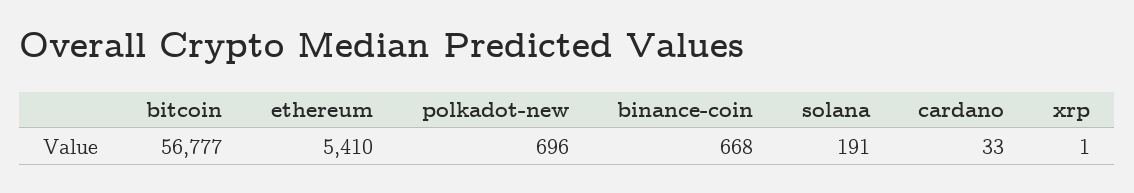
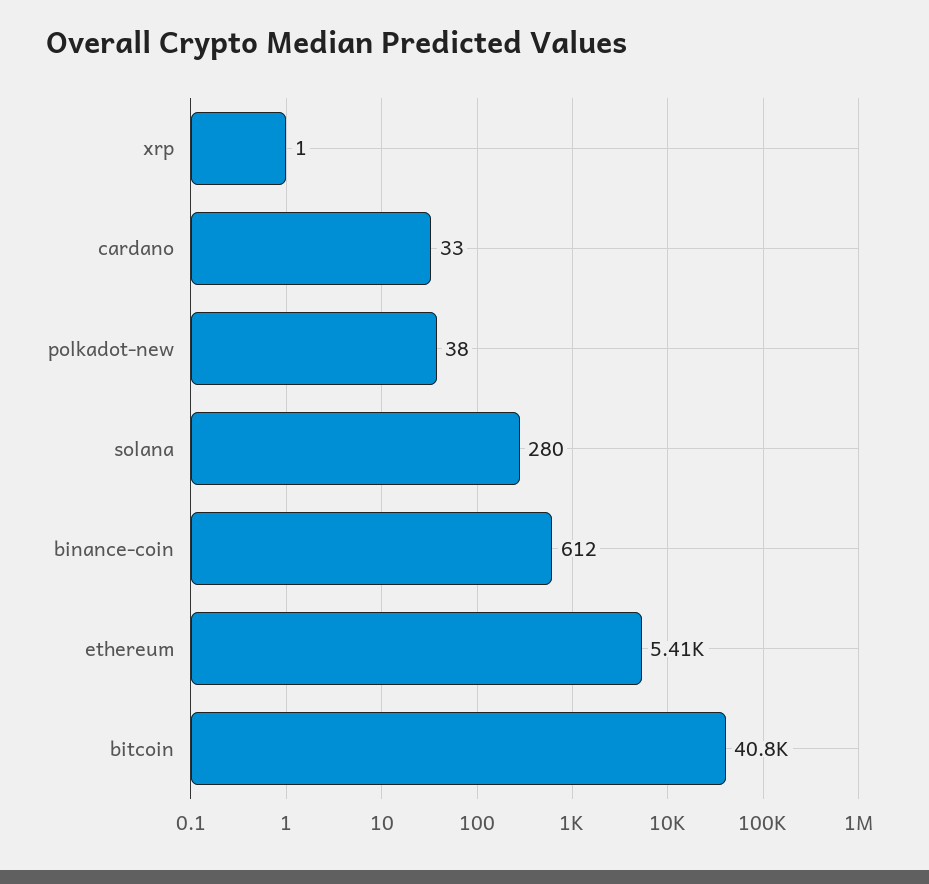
  {
-   "bitcoin": 56777,
+   "bitcoin": 40800,
    "ethereum": 5410,
-   "polkadot-new": 696,
+   "polkadot-new": 38,
-   "binance-coin": 668,
+   "binance-coin": 612,
-   "solana": 191,
+   "solana": 280,
    "cardano": 33,
    "xrp": 1
  }

